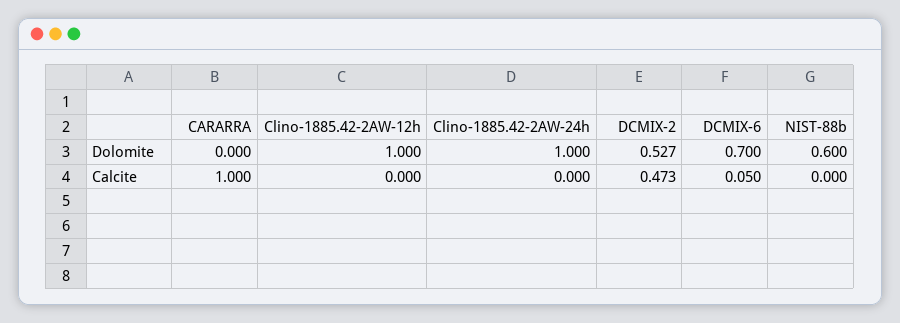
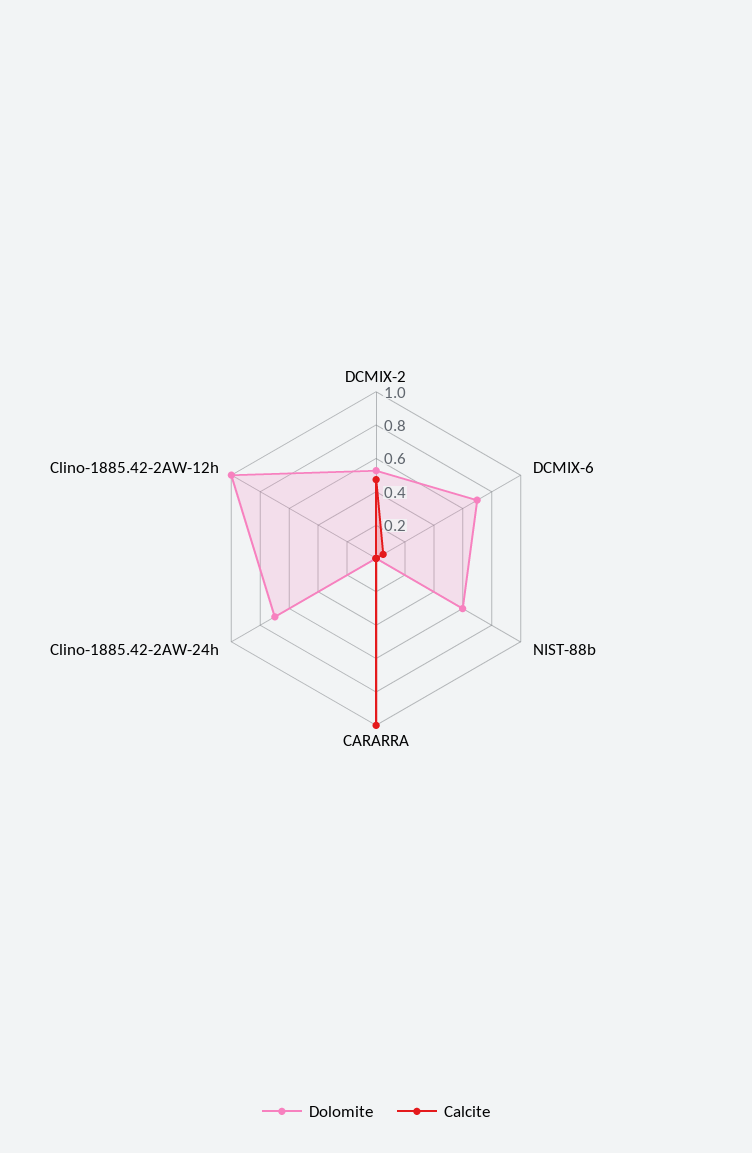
  {
    "Dolomite": {
      "CARARRA": 0,
      "Clino-1885.42-2AW-12h": 1,
-     "Clino-1885.42-2AW-24h": 1,
+     "Clino-1885.42-2AW-24h": 0.7,
      "DCMIX-2": 0.527,
      "DCMIX-6": 0.7,
      "NIST-88b": 0.6
    },
    "Calcite": {
      "CARARRA": 1,
      "Clino-1885.42-2AW-12h": 0,
      "Clino-1885.42-2AW-24h": 0,
      "DCMIX-2": 0.473,
      "DCMIX-6": 0.05,
      "NIST-88b": 0
    }
  }

